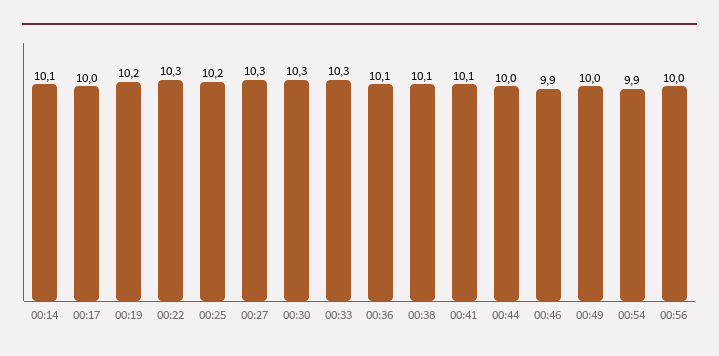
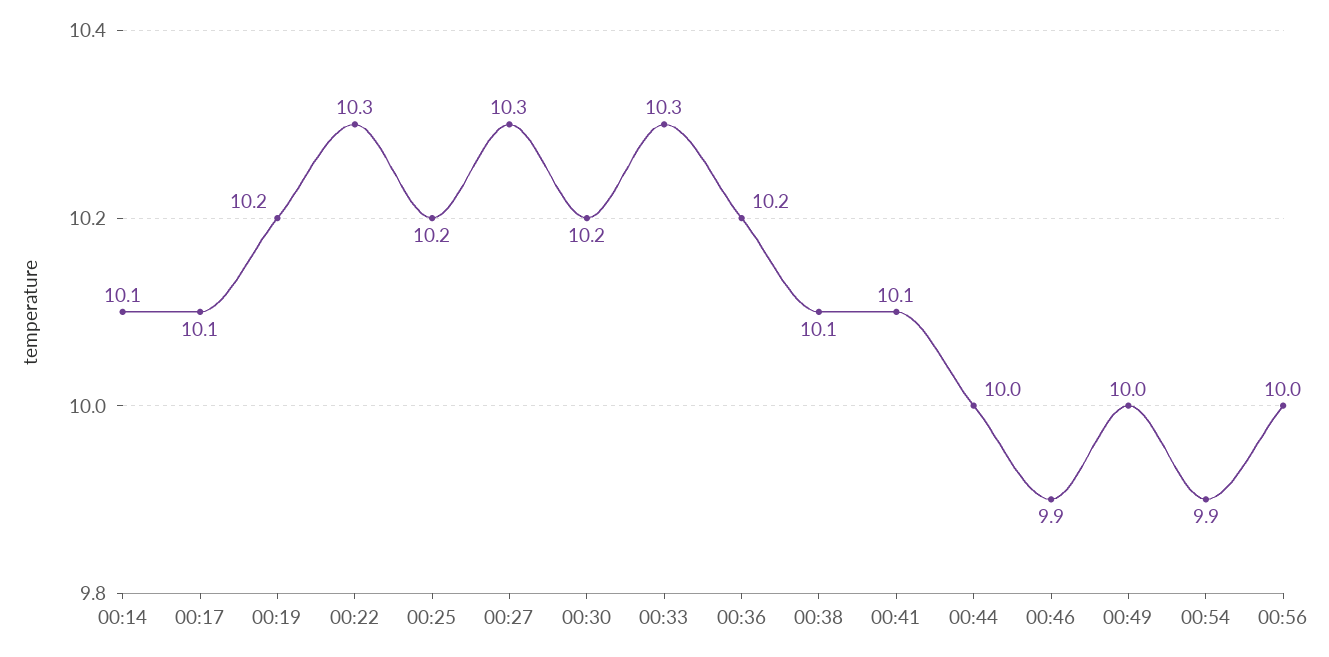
  {
    "00:14": 10.1,
-   "00:17": 10,
+   "00:17": 10.1,
    "00:19": 10.2,
    "00:22": 10.3,
    "00:25": 10.2,
    "00:27": 10.3,
-   "00:30": 10.3,
+   "00:30": 10.2,
    "00:33": 10.3,
-   "00:36": 10.1,
+   "00:36": 10.2,
    "00:38": 10.1,
    "00:41": 10.1,
    "00:44": 10,
    "00:46": 9.9,
    "00:49": 10,
    "00:54": 9.9,
    "00:56": 10
  }

